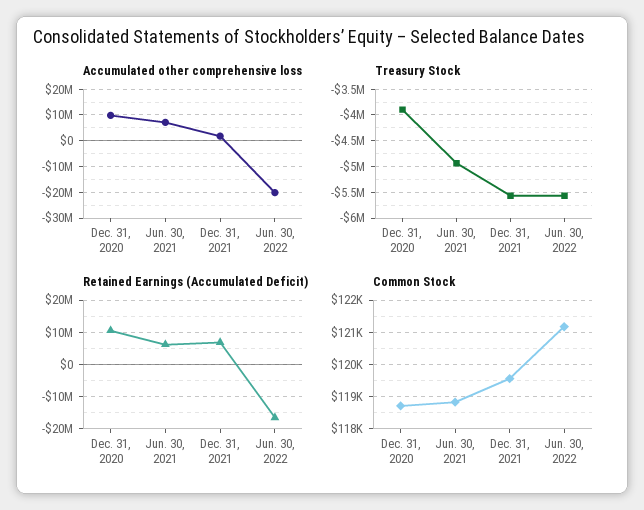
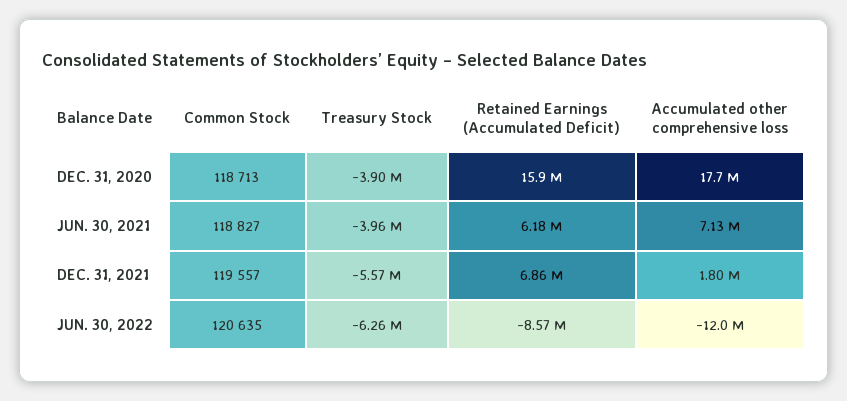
  {
    "Accumulated other comprehensive loss": {
-     "Dec. 31, 2020": 10000000,
+     "Dec. 31, 2020": 17700000,
      "Jun. 30, 2021": 7130000,
      "Dec. 31, 2021": 1800000,
-     "Jun. 30, 2022": -20000000
+     "Jun. 30, 2022": -12000000
    },
    "Treasury Stock": {
      "Dec. 31, 2020": -3900000,
-     "Jun. 30, 2021": -5000000,
+     "Jun. 30, 2021": -3960000,
      "Dec. 31, 2021": -5570000,
-     "Jun. 30, 2022": -5500000
+     "Jun. 30, 2022": -6260000
    },
    "Retained Earnings (Accumulated Deficit)": {
-     "Dec. 31, 2020": 10000000,
+     "Dec. 31, 2020": 15900000,
      "Jun. 30, 2021": 6180000,
      "Dec. 31, 2021": 6860000,
-     "Jun. 30, 2022": -16000000
+     "Jun. 30, 2022": -8570000
    },
    "Common Stock": {
      "Dec. 31, 2020": 118713,
      "Jun. 30, 2021": 118827,
      "Dec. 31, 2021": 119557,
-     "Jun. 30, 2022": 121200
+     "Jun. 30, 2022": 120635
    }
  }

